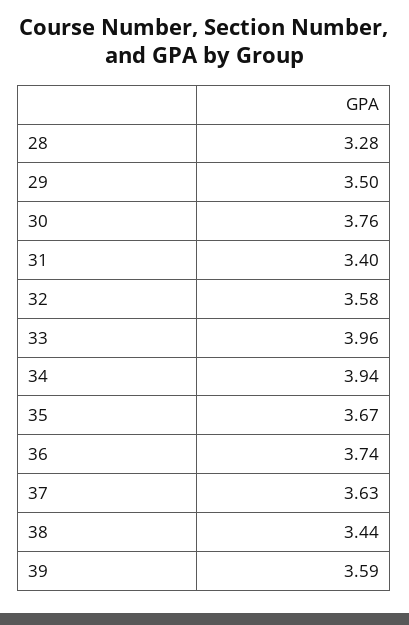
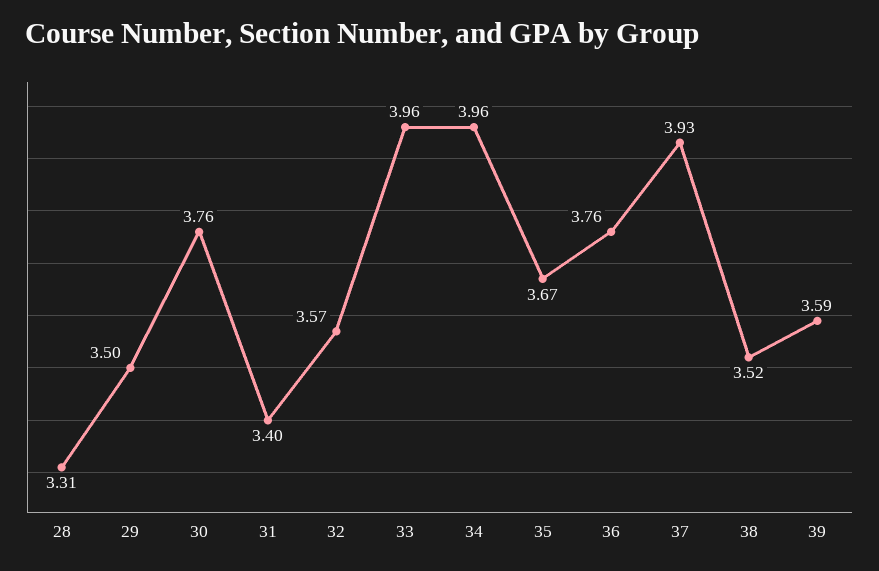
  {
-   "28": 3.28,
+   "28": 3.31,
    "29": 3.5,
    "30": 3.76,
    "31": 3.4,
-   "32": 3.58,
+   "32": 3.57,
    "33": 3.96,
-   "34": 3.94,
+   "34": 3.96,
    "35": 3.67,
-   "36": 3.74,
+   "36": 3.76,
-   "37": 3.63,
+   "37": 3.93,
-   "38": 3.44,
+   "38": 3.52,
    "39": 3.59
  }

